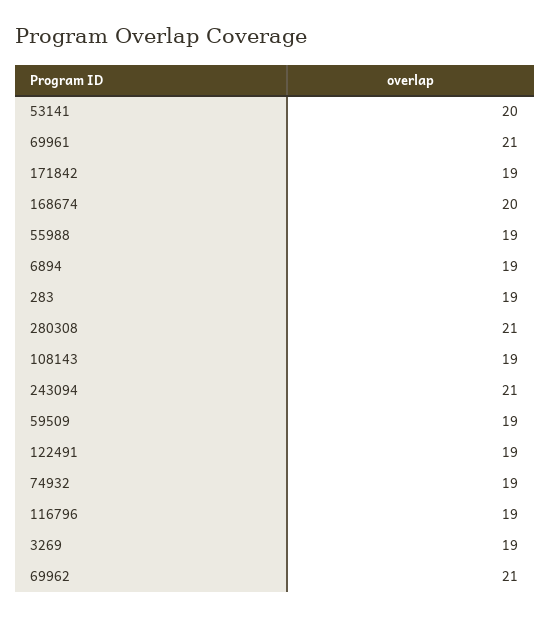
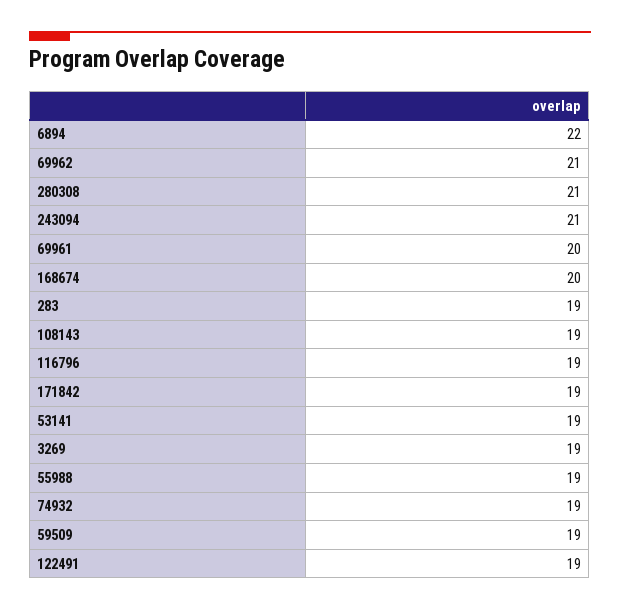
  {
-   "53141": 20,
+   "53141": 19,
-   "69961": 21,
+   "69961": 20,
    "171842": 19,
    "168674": 20,
    "55988": 19,
-   "6894": 19,
+   "6894": 22,
    "283": 19,
    "280308": 21,
    "108143": 19,
    "243094": 21,
    "59509": 19,
    "122491": 19,
    "74932": 19,
    "116796": 19,
    "3269": 19,
    "69962": 21
  }

